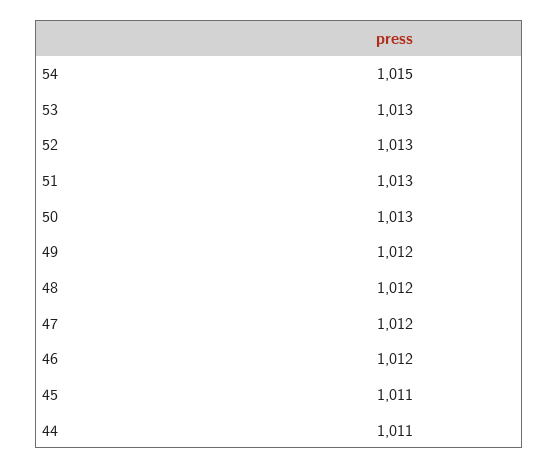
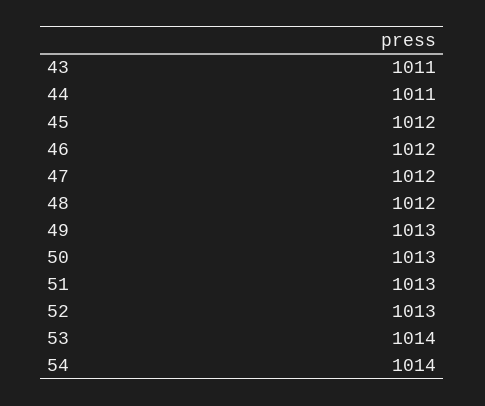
  {
-   "54": 1015,
+   "54": 1014,
-   "53": 1013,
+   "53": 1014,
    "52": 1013,
    "51": 1013,
    "50": 1013,
-   "49": 1012,
+   "49": 1013,
    "48": 1012,
    "47": 1012,
    "46": 1012,
-   "45": 1011,
+   "45": 1012,
-   "44": 1011
+   "44": 1011,
+   "43": 1011
  }

